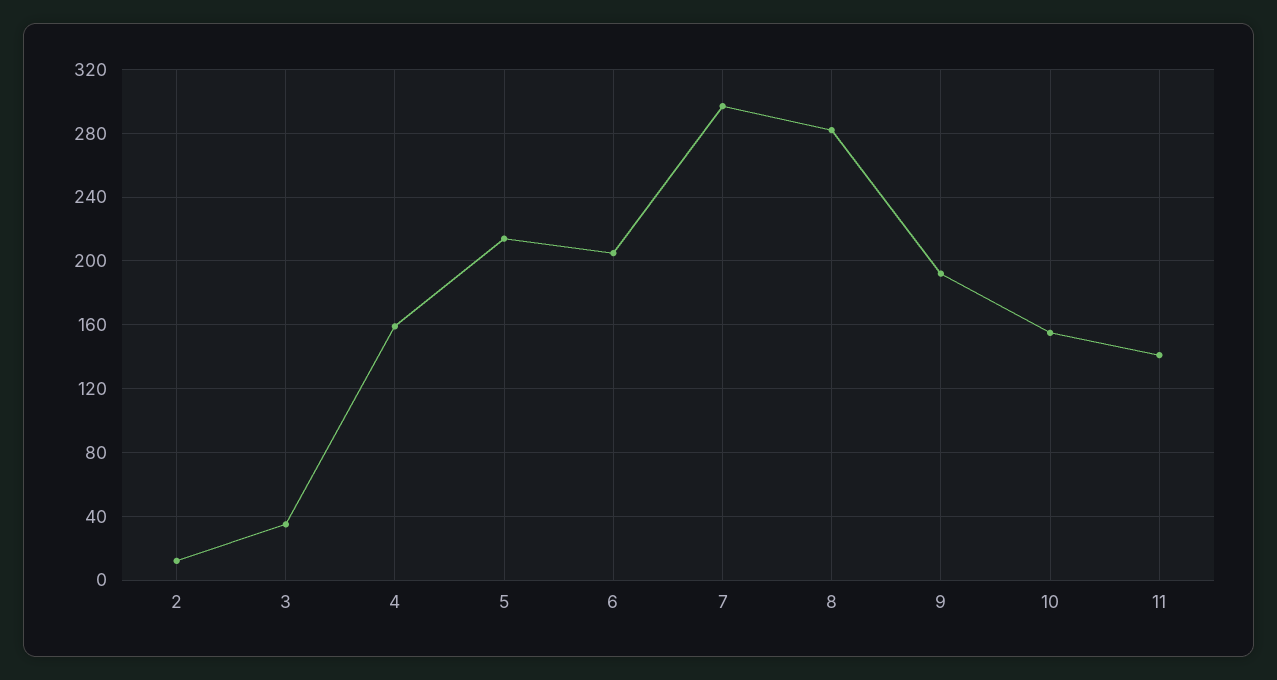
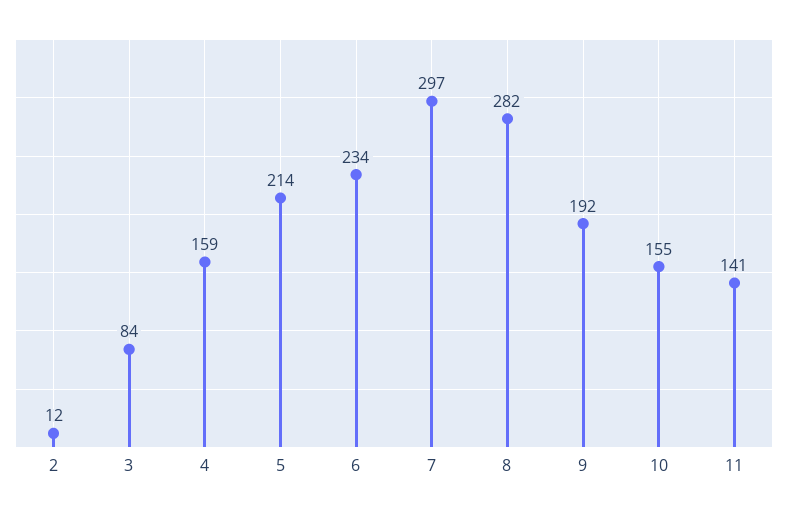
  {
    "2": 12,
-   "3": 35,
+   "3": 84,
    "4": 159,
    "5": 214,
-   "6": 205,
+   "6": 234,
    "7": 297,
    "8": 282,
    "9": 192,
    "10": 155,
    "11": 141
  }

